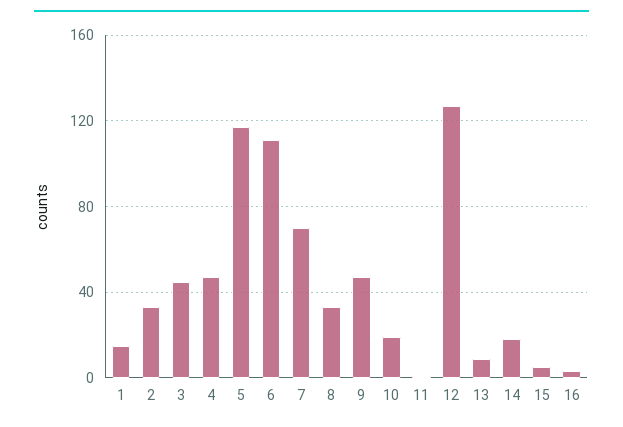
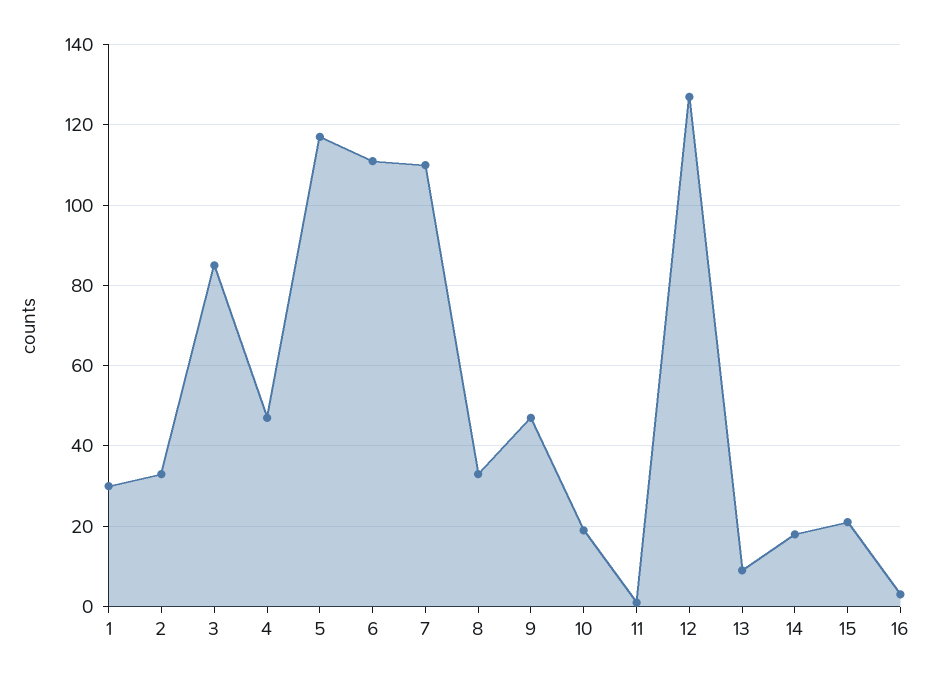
  {
-   "1": 15,
+   "1": 30,
    "2": 35,
-   "3": 45,
+   "3": 85,
    "4": 45,
    "5": 115,
    "6": 110,
-   "7": 70,
+   "7": 110,
    "8": 35,
    "9": 45,
    "10": 20,
    "11": 0,
    "12": 125,
    "13": 10,
    "14": 20,
-   "15": 5,
+   "15": 20,
    "16": 5
  }

